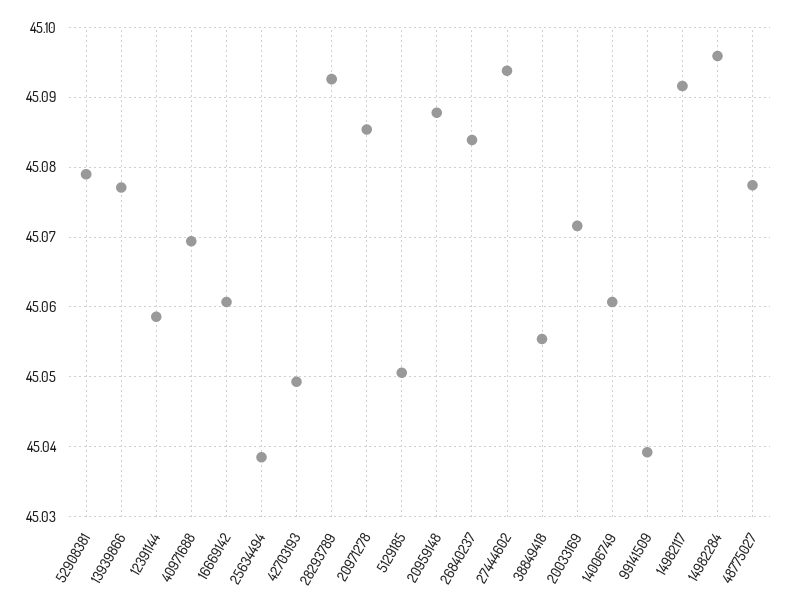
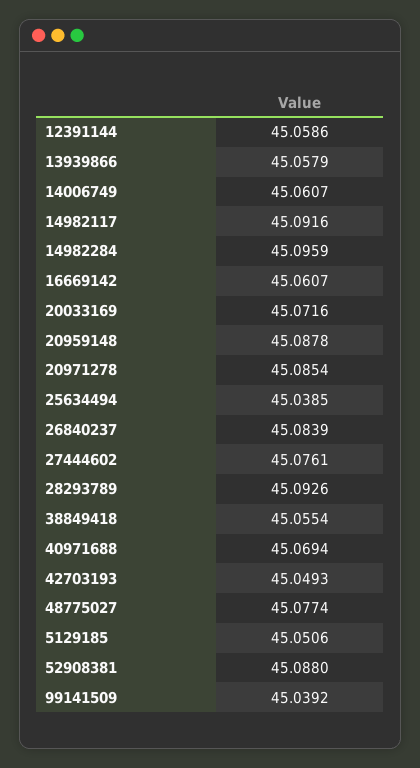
  {
-   "52908381": 45.079,
+   "52908381": 45.088,
-   "13939866": 45.077,
+   "13939866": 45.0579,
    "12391144": 45.0586,
    "40971688": 45.0694,
    "16669142": 45.0607,
    "25634494": 45.0385,
    "42703193": 45.0493,
    "28293789": 45.0926,
    "20971278": 45.0854,
    "5129185": 45.0506,
    "20959148": 45.0878,
    "26840237": 45.0839,
-   "27444602": 45.094,
+   "27444602": 45.0761,
    "38849418": 45.0554,
    "20033169": 45.0716,
    "14006749": 45.0607,
    "99141509": 45.0392,
    "14982117": 45.0916,
    "14982284": 45.0959,
    "48775027": 45.0774
  }

